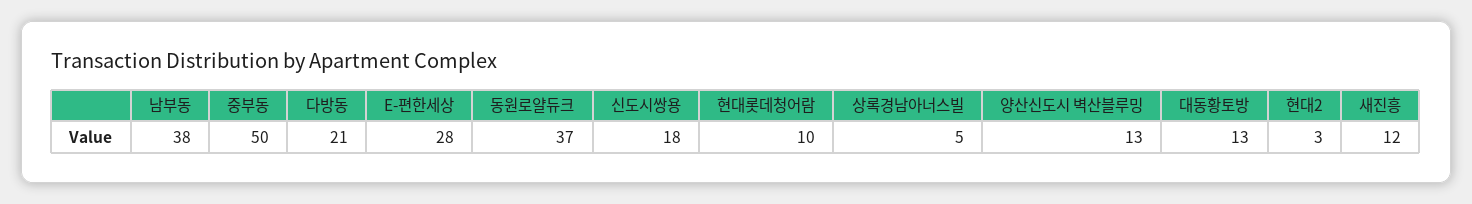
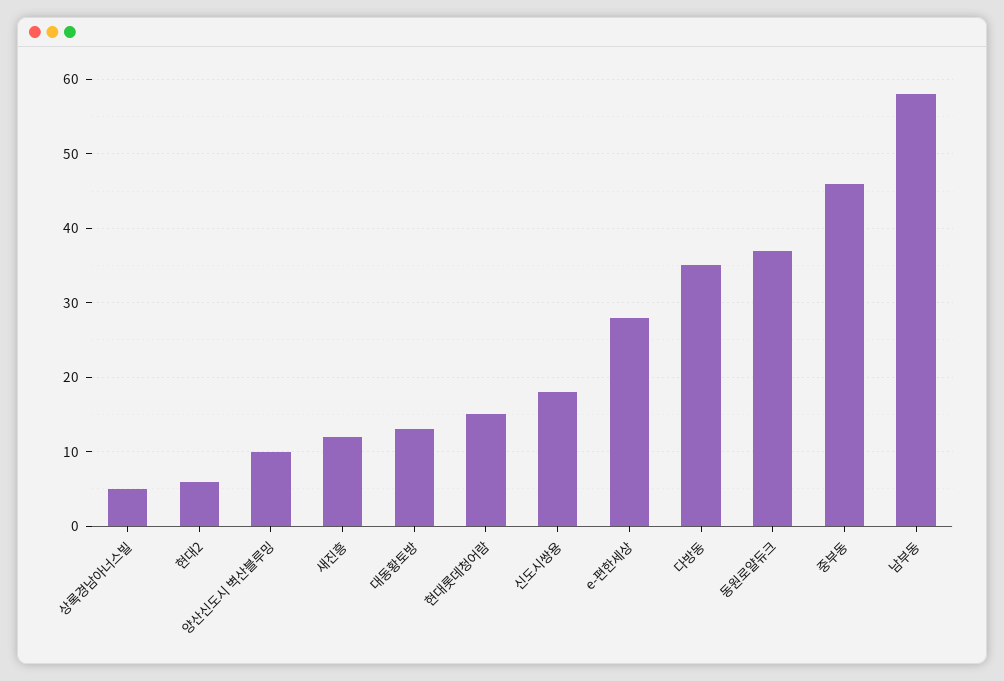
  {
-   "남부동": 38,
+   "남부동": 58,
-   "중부동": 50,
+   "중부동": 46,
-   "다방동": 21,
+   "다방동": 35,
    "E-편한세상": 28,
    "동원로얄듀크": 37,
    "신도시쌍용": 18,
-   "현대롯데청어람": 10,
+   "현대롯데청어람": 15,
    "상록경남아너스빌": 5,
-   "양산신도시 벽산블루밍": 13,
+   "양산신도시 벽산블루밍": 10,
    "대동황토방": 13,
-   "현대2": 3,
+   "현대2": 6,
    "새진흥": 12
  }

